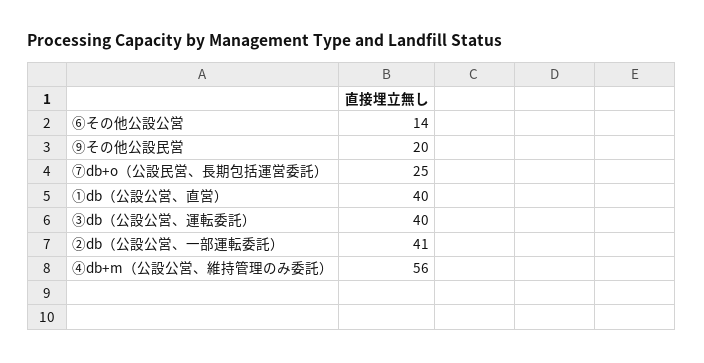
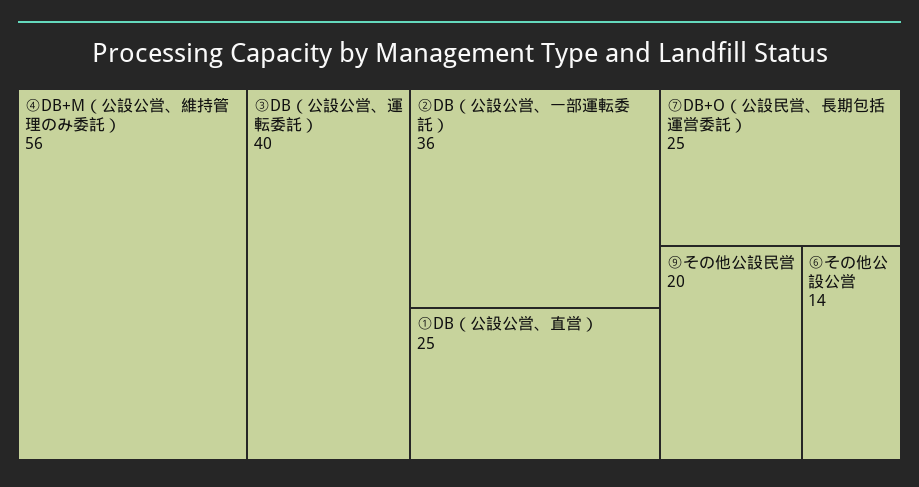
  {
    "⑥その他公設公営": 14,
    "⑨その他公設民営": 20,
    "⑦db+o（公設民営、長期包括運営委託）": 25,
-   "①db（公設公営、直営）": 40,
+   "①db（公設公営、直営）": 25,
    "③db（公設公営、運転委託）": 40,
-   "②db（公設公営、一部運転委託）": 41,
+   "②db（公設公営、一部運転委託）": 36,
    "④db+m（公設公営、維持管理のみ委託）": 56
  }

